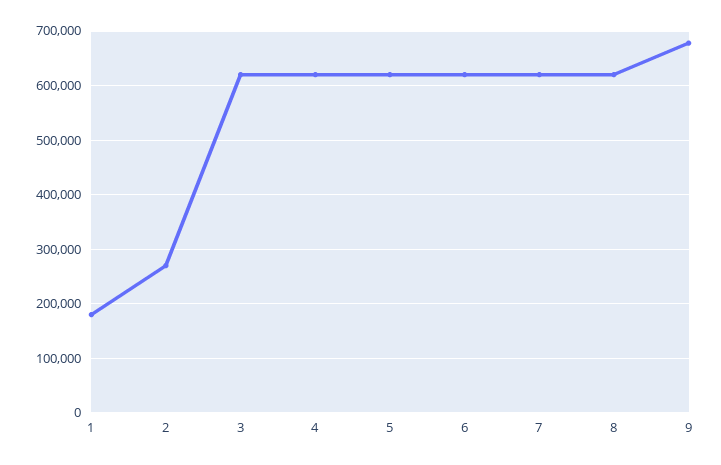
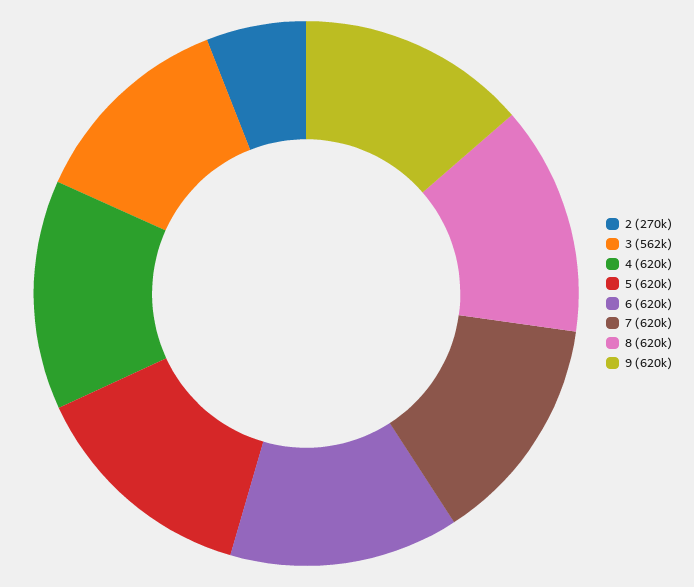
  {
-   "1": 180000,
    "2": 270000,
-   "3": 620000,
+   "3": 562000,
    "4": 620000,
    "5": 620000,
    "6": 620000,
    "7": 620000,
    "8": 620000,
-   "9": 680000
+   "9": 620000
  }

